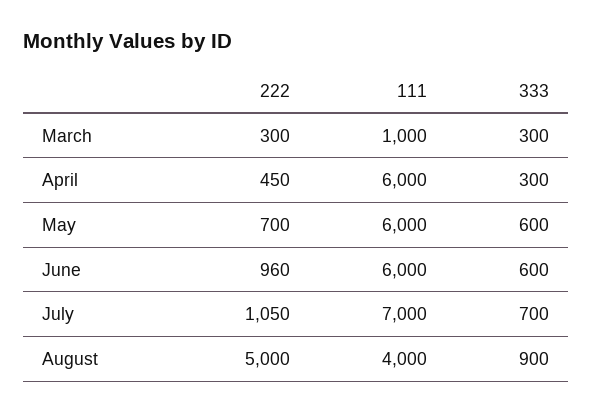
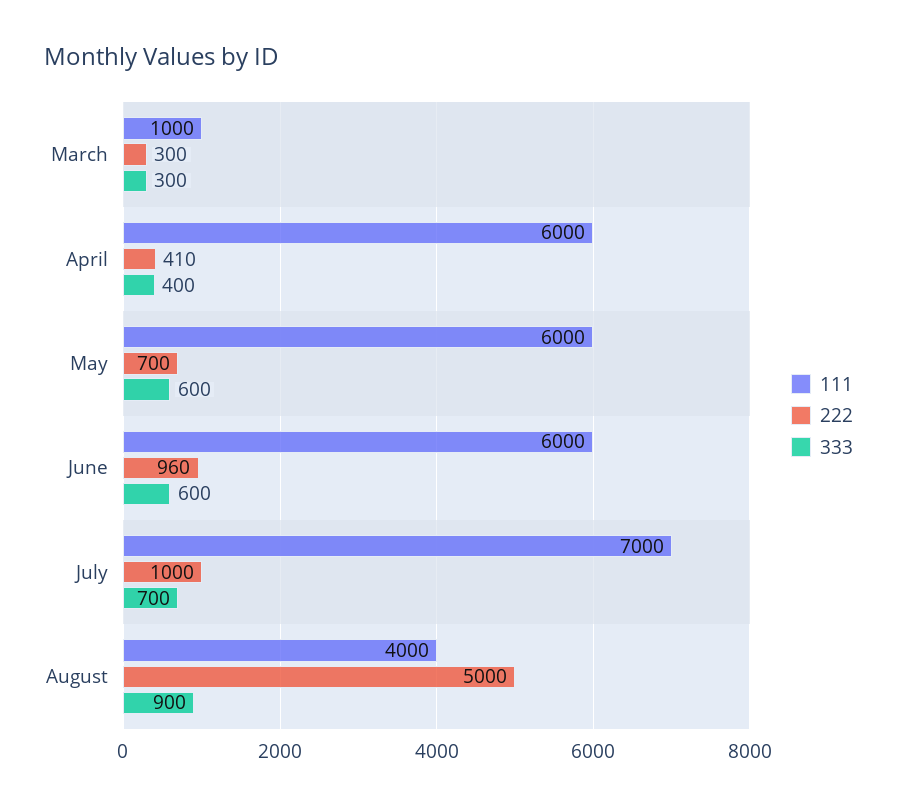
  {
    "222": {
      "March": 300,
-     "April": 450,
+     "April": 410,
      "May": 700,
      "June": 960,
-     "July": 1050,
+     "July": 1000,
      "August": 5000
    },
    "111": {
      "March": 1000,
      "April": 6000,
      "May": 6000,
      "June": 6000,
      "July": 7000,
      "August": 4000
    },
    "333": {
      "March": 300,
-     "April": 300,
+     "April": 400,
      "May": 600,
      "June": 600,
      "July": 700,
      "August": 900
    }
  }

